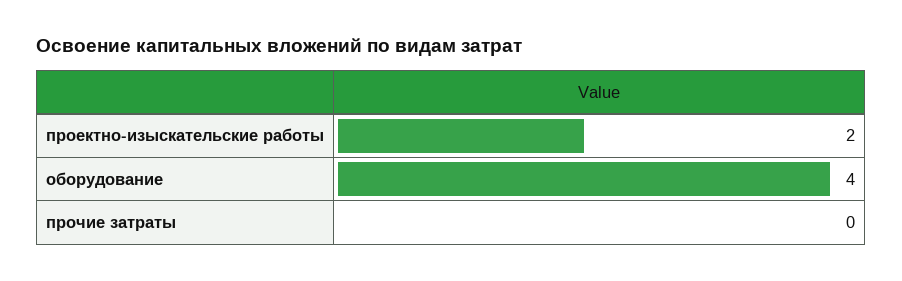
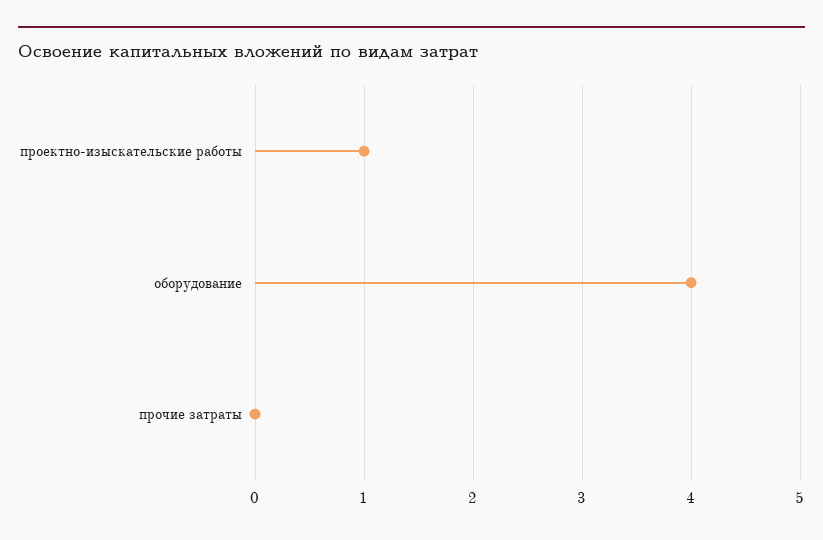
  {
-   "проектно-изыскательские работы": 2,
+   "проектно-изыскательские работы": 1,
    "оборудование": 4,
    "прочие затраты": 0
  }

